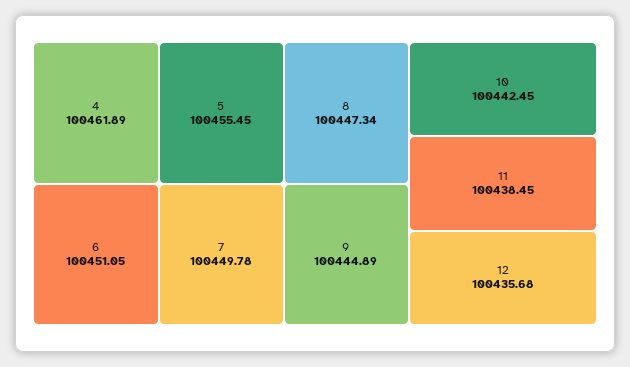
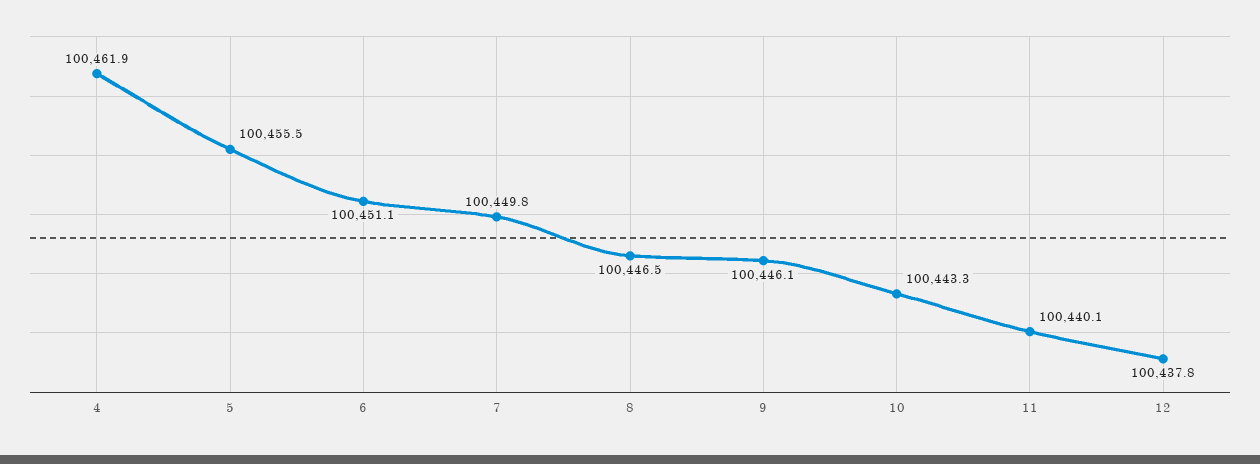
  {
    "4": 100461.89,
    "5": 100455.45,
    "6": 100451.05,
    "7": 100449.78,
-   "8": 100447.34,
+   "8": 100446.5,
-   "9": 100444.89,
+   "9": 100446.1,
-   "10": 100442.45,
+   "10": 100443.3,
-   "11": 100438.45,
+   "11": 100440.1,
-   "12": 100435.68
+   "12": 100437.8
  }

